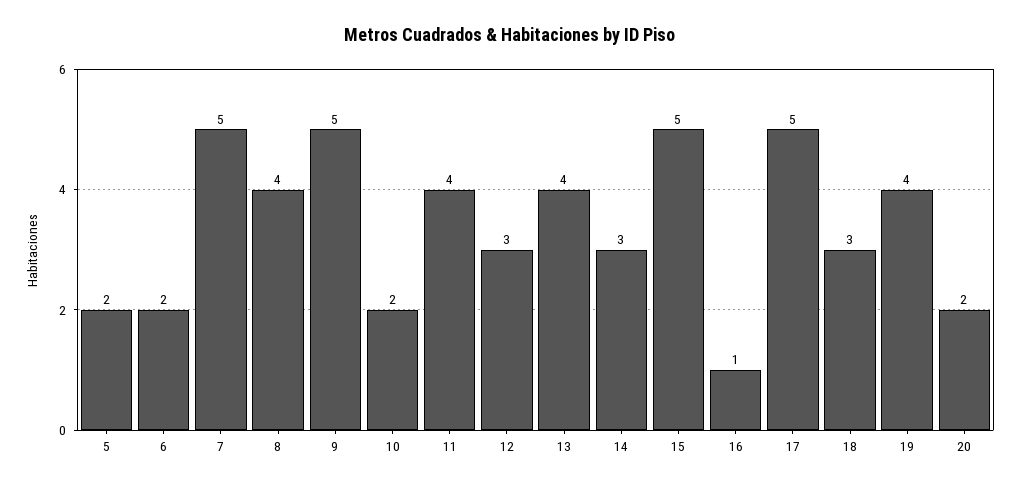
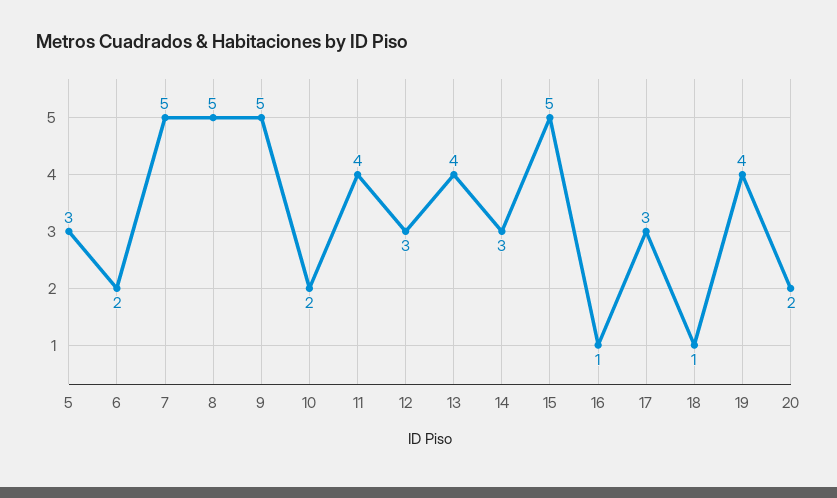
  {
-   "5": 2,
+   "5": 3,
    "6": 2,
    "7": 5,
-   "8": 4,
+   "8": 5,
    "9": 5,
    "10": 2,
    "11": 4,
    "12": 3,
    "13": 4,
    "14": 3,
    "15": 5,
    "16": 1,
-   "17": 5,
+   "17": 3,
-   "18": 3,
+   "18": 1,
    "19": 4,
    "20": 2
  }

